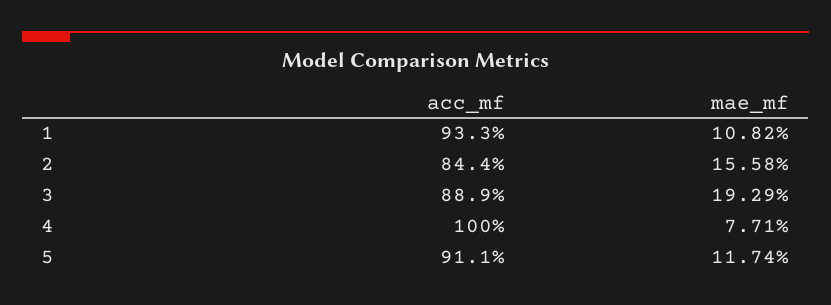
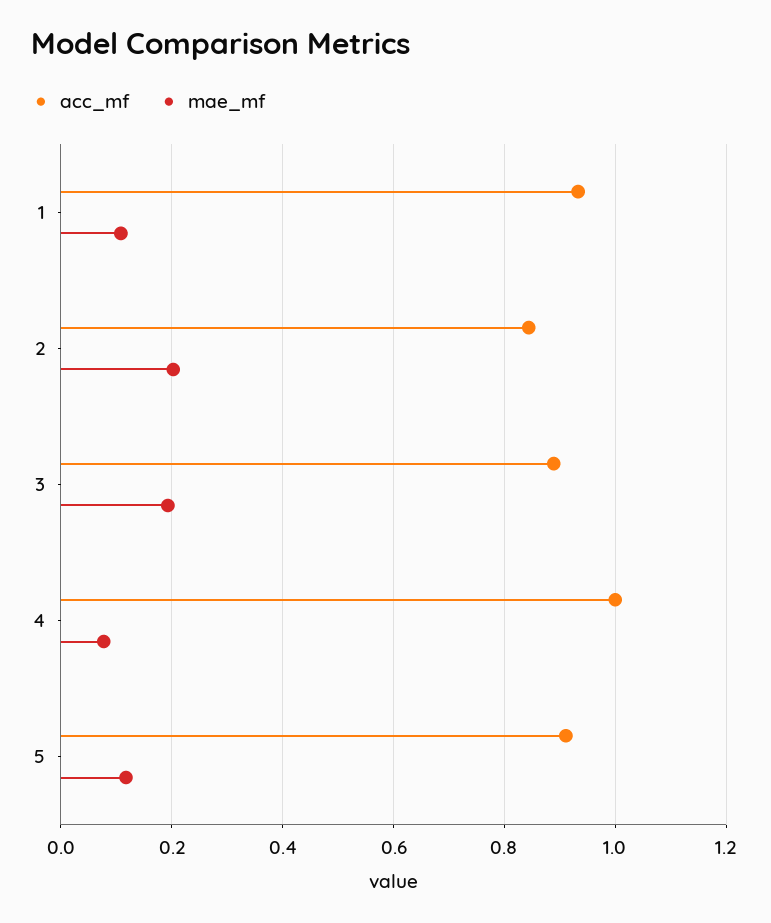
  {
    "acc_mf": {
      "1": 0.933,
      "2": 0.844,
      "3": 0.889,
      "4": 1,
      "5": 0.911
    },
    "mae_mf": {
      "1": 0.1082,
-     "2": 0.1558,
+     "2": 0.2,
      "3": 0.1929,
      "4": 0.0771,
      "5": 0.1174
    }
  }

